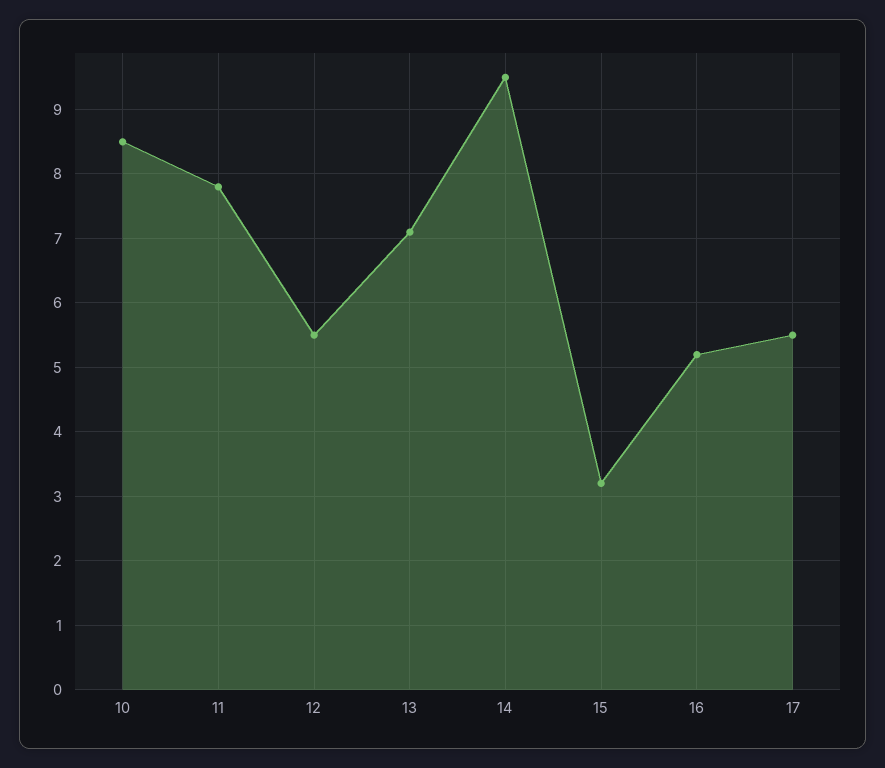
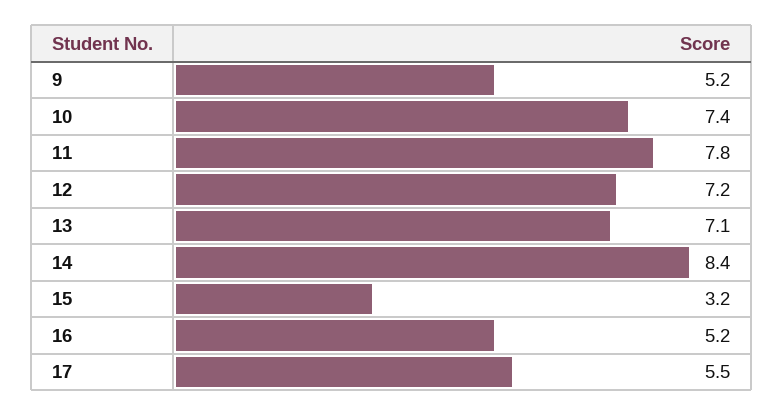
  {
-   "10": 8.5,
+   "10": 7.4,
    "11": 7.8,
-   "12": 5.5,
+   "12": 7.2,
    "13": 7.1,
-   "14": 9.5,
+   "14": 8.4,
    "15": 3.2,
    "16": 5.2,
-   "17": 5.5
+   "17": 5.5,
+   "9": 5.2
  }

